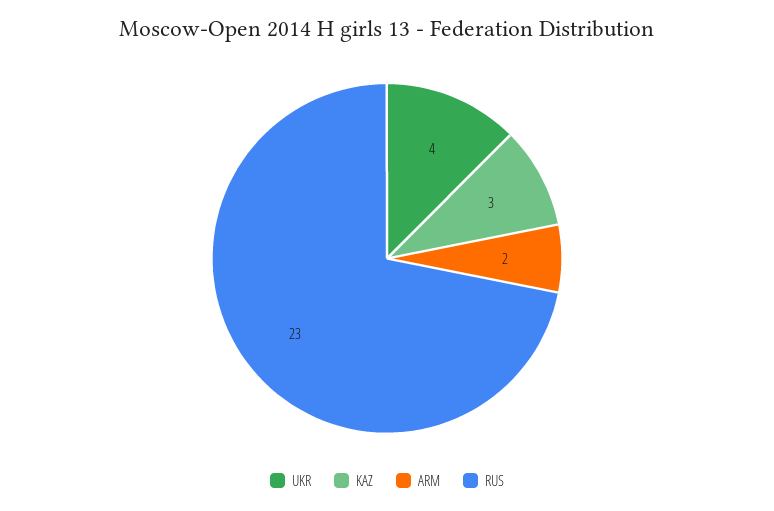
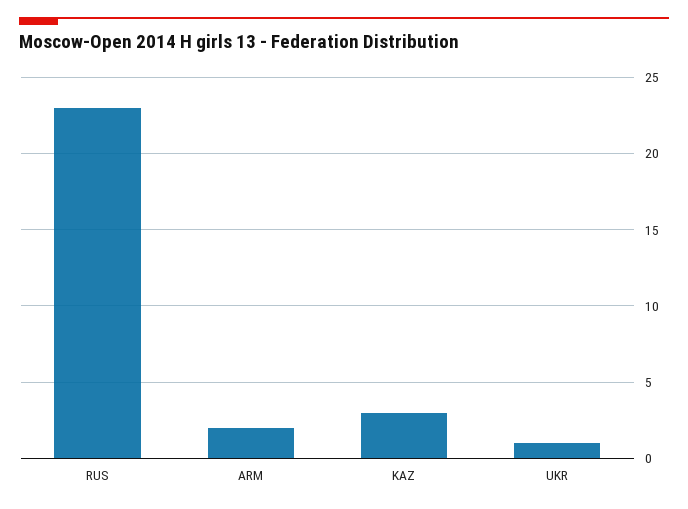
  {
-   "UKR": 4,
+   "UKR": 1,
    "KAZ": 3,
    "ARM": 2,
    "RUS": 23
  }

